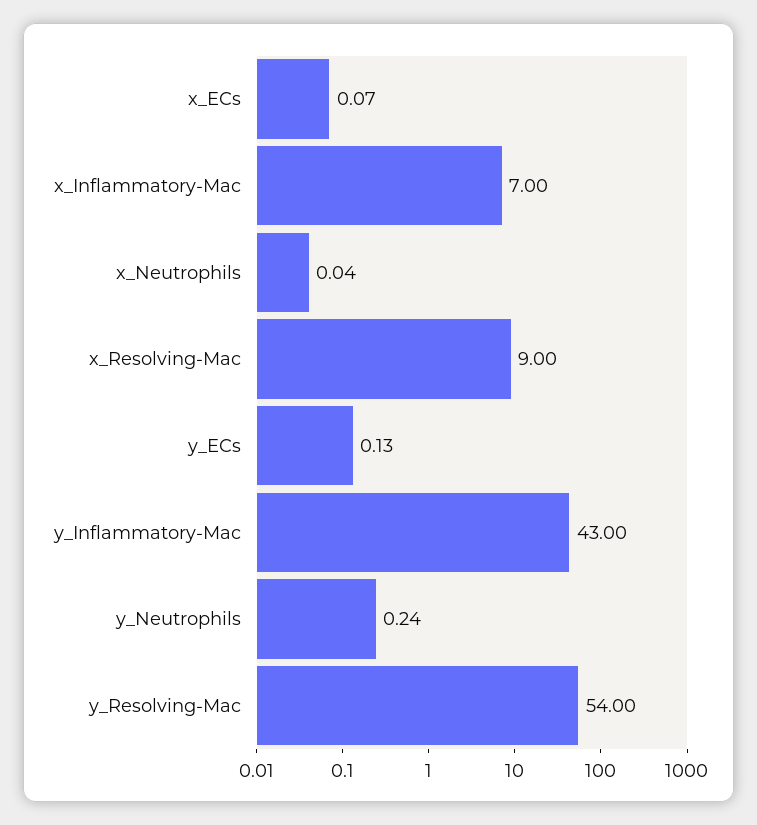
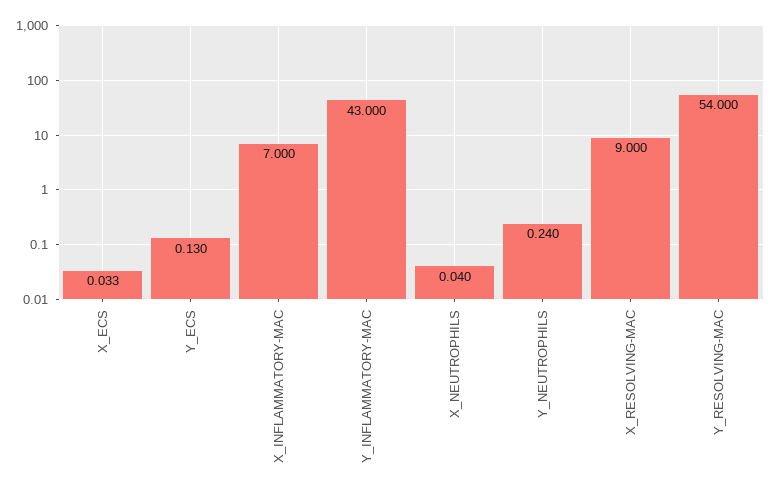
  {
-   "x_ECs": 0.07,
+   "x_ECs": 0.033,
    "x_Inflammatory-Mac": 7,
    "x_Neutrophils": 0.04,
    "x_Resolving-Mac": 9,
    "y_ECs": 0.13,
    "y_Inflammatory-Mac": 43,
    "y_Neutrophils": 0.24,
    "y_Resolving-Mac": 54
  }

